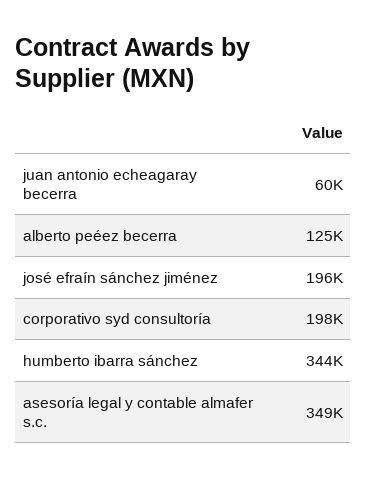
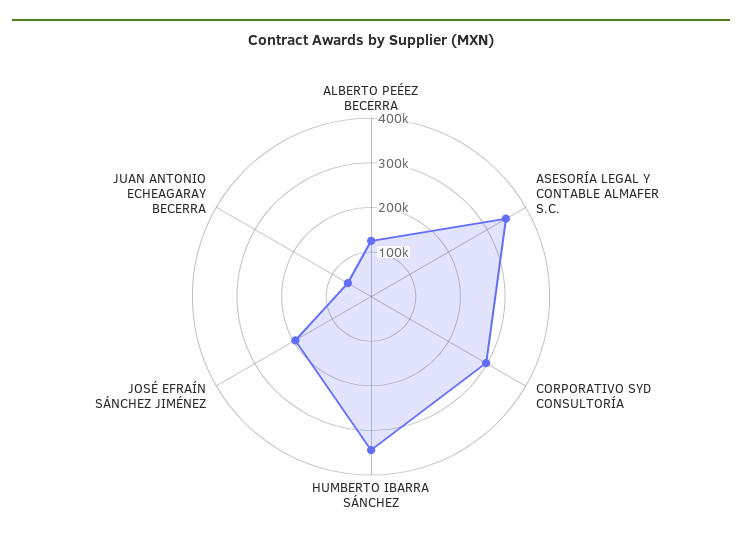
  {
    "juan antonio echeagaray becerra": 60000,
    "alberto peéez becerra": 125000,
    "josé efraín sánchez jiménez": 196000,
-   "corporativo syd consultoría": 198000,
+   "corporativo syd consultoría": 300000,
    "humberto ibarra sánchez": 344000,
    "asesoría legal y contable almafer s.c.": 349000
  }

